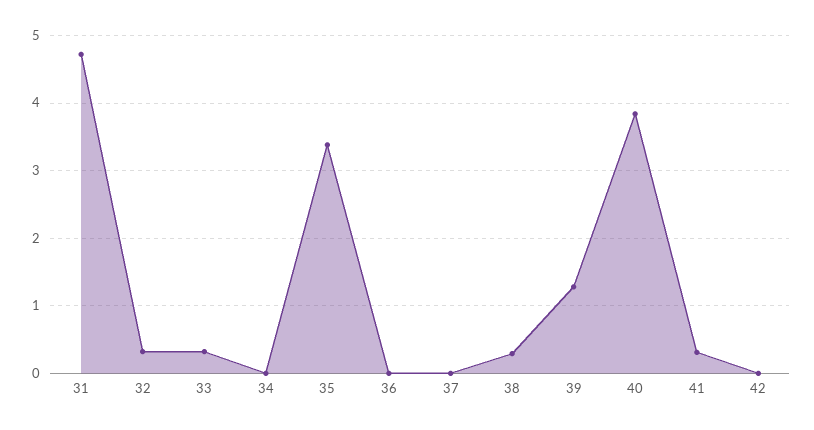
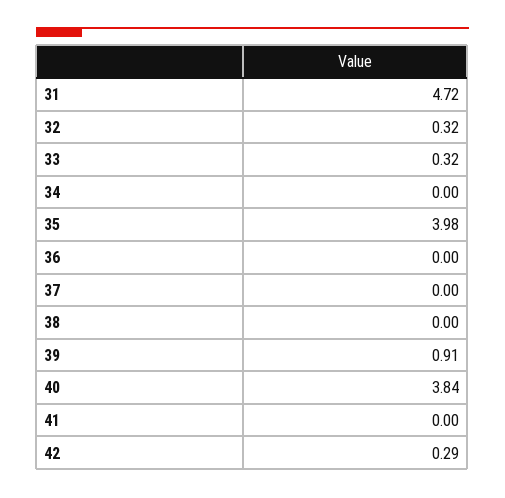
  {
    "31": 4.72,
    "32": 0.32,
    "33": 0.32,
    "34": 0,
-   "35": 3.4,
+   "35": 3.98,
    "36": 0,
    "37": 0,
-   "38": 0.3,
+   "38": 0,
-   "39": 1.3,
+   "39": 0.91,
    "40": 3.84,
-   "41": 0.3,
+   "41": 0,
-   "42": 0
+   "42": 0.29
  }

